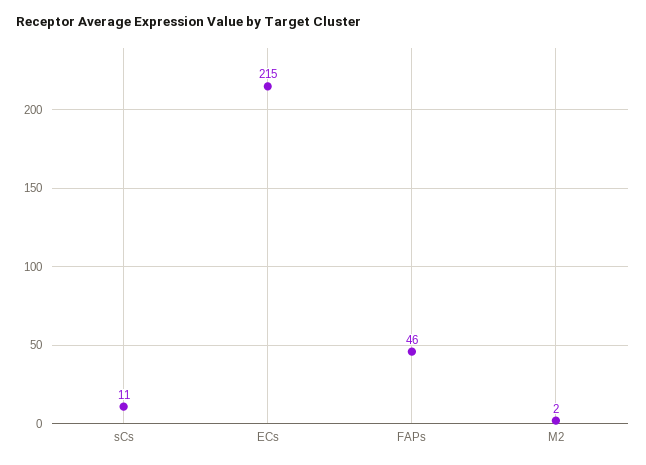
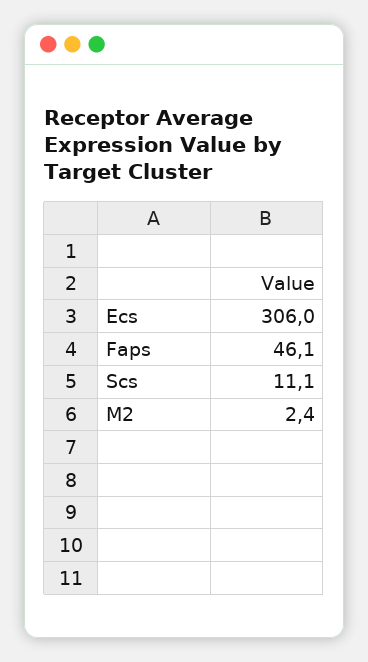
  {
    "sCs": 11.1,
-   "ECs": 215,
+   "ECs": 306,
    "FAPs": 46.1,
    "M2": 2.4
  }

